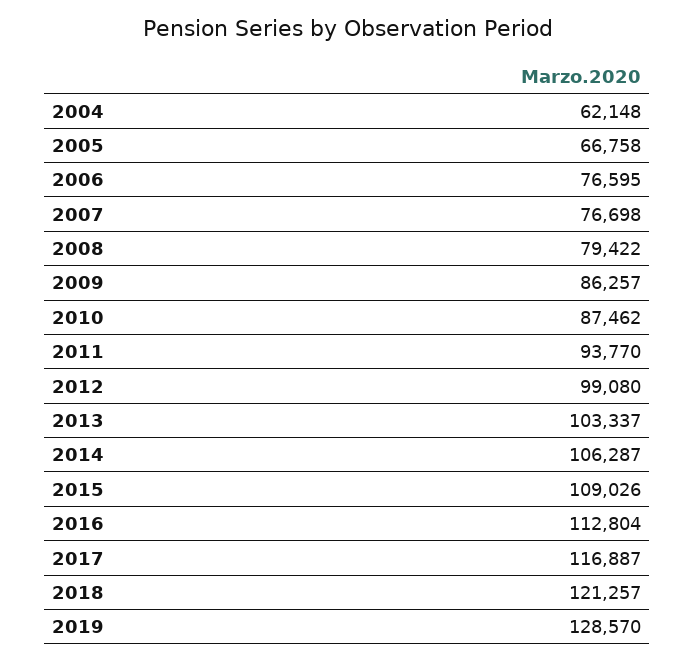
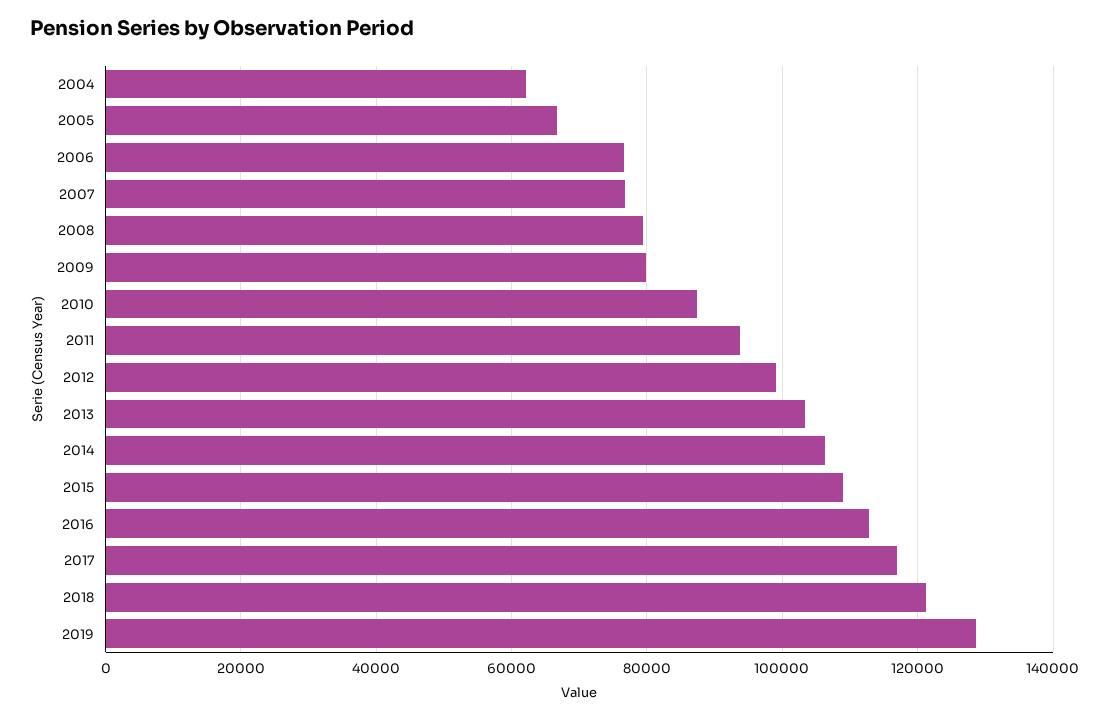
  {
    "2004": 62148,
    "2005": 66758,
    "2006": 76595,
    "2007": 76698,
    "2008": 79422,
-   "2009": 86257,
+   "2009": 80000,
    "2010": 87462,
    "2011": 93770,
    "2012": 99080,
    "2013": 103337,
    "2014": 106287,
    "2015": 109026,
    "2016": 112804,
    "2017": 116887,
    "2018": 121257,
    "2019": 128570
  }

